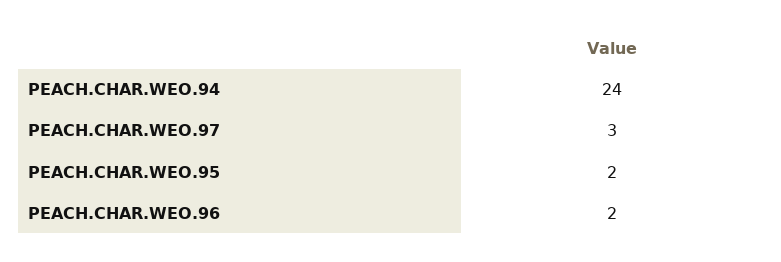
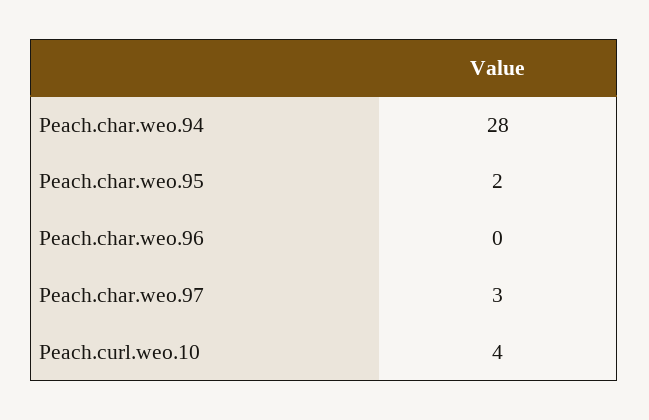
  {
-   "PEACH.CHAR.WEO.94": 24,
+   "PEACH.CHAR.WEO.94": 28,
    "PEACH.CHAR.WEO.97": 3,
    "PEACH.CHAR.WEO.95": 2,
-   "PEACH.CHAR.WEO.96": 2
+   "PEACH.CHAR.WEO.96": 0,
+   "Peach.curl.weo.10": 4
  }

